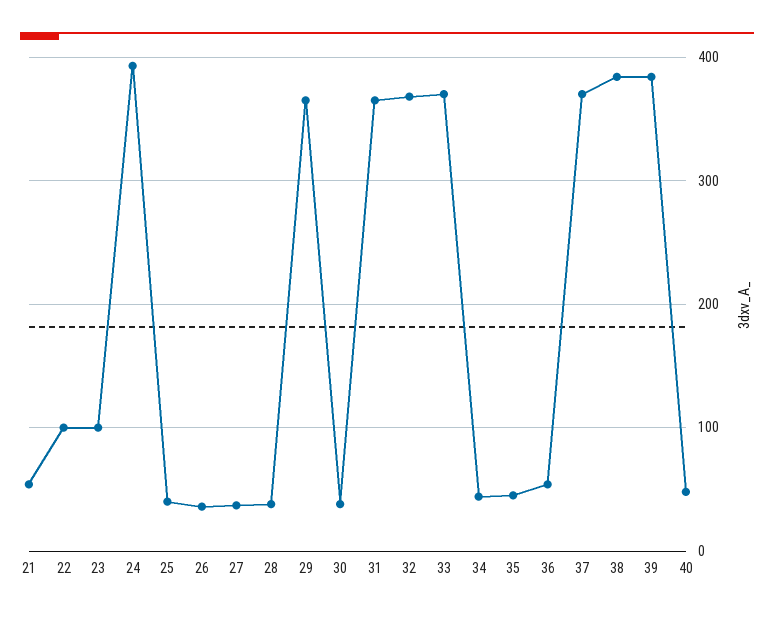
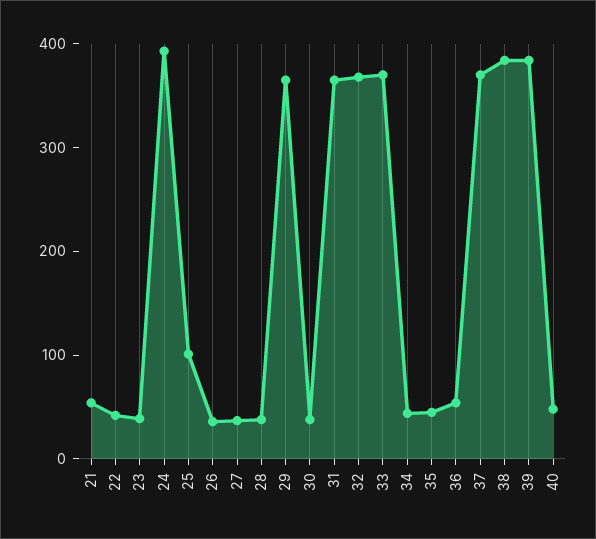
  {
    "21": 50,
-   "22": 100,
+   "22": 40,
-   "23": 100,
+   "23": 40,
    "24": 390,
-   "25": 40,
+   "25": 100,
    "26": 40,
    "27": 40,
    "28": 40,
    "29": 370,
    "30": 40,
    "31": 370,
    "32": 370,
    "33": 370,
    "34": 40,
    "35": 50,
    "36": 50,
    "37": 370,
    "38": 380,
    "39": 380,
    "40": 50
  }

